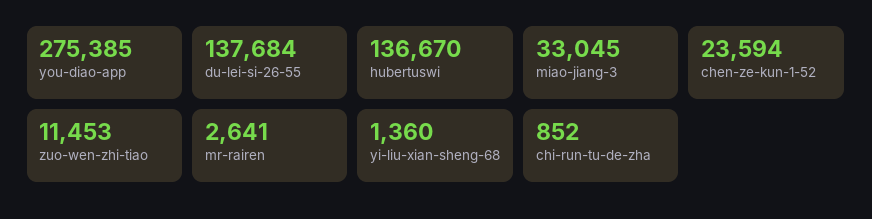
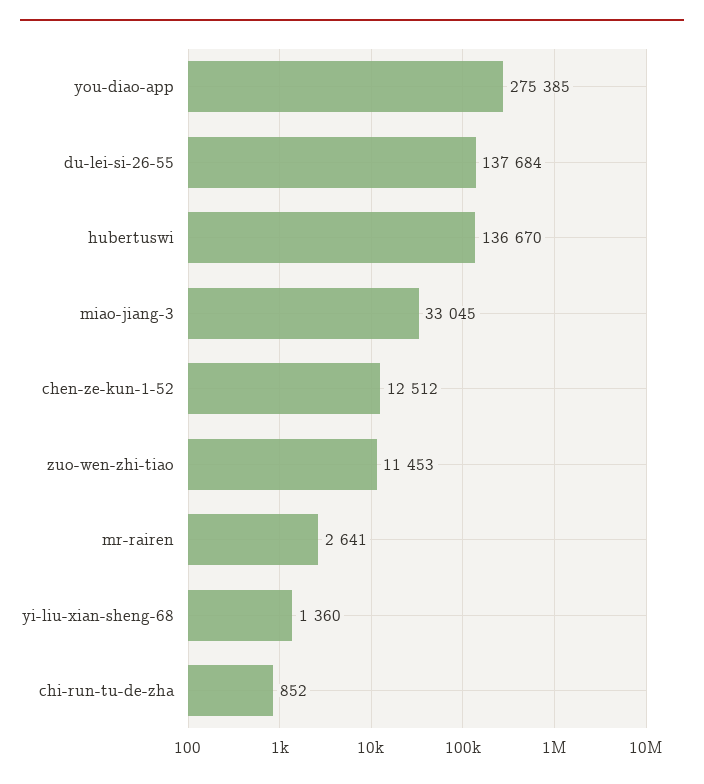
  {
    "you-diao-app": 275385,
    "du-lei-si-26-55": 137684,
    "hubertuswi": 136670,
    "miao-jiang-3": 33045,
-   "chen-ze-kun-1-52": 23594,
+   "chen-ze-kun-1-52": 12512,
    "zuo-wen-zhi-tiao": 11453,
    "mr-rairen": 2641,
    "yi-liu-xian-sheng-68": 1360,
    "chi-run-tu-de-zha": 852
  }

